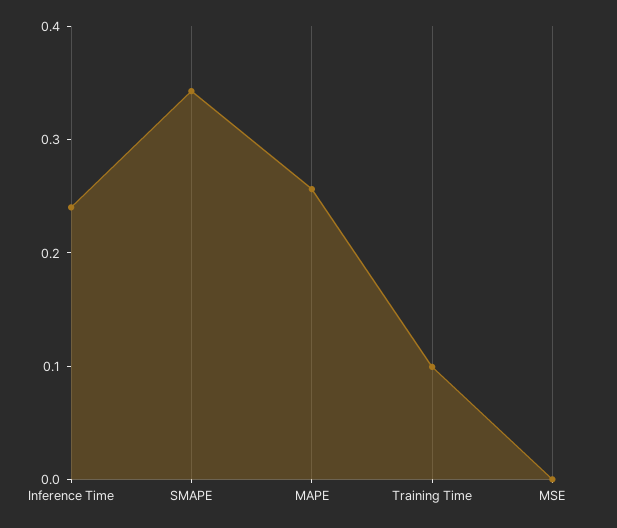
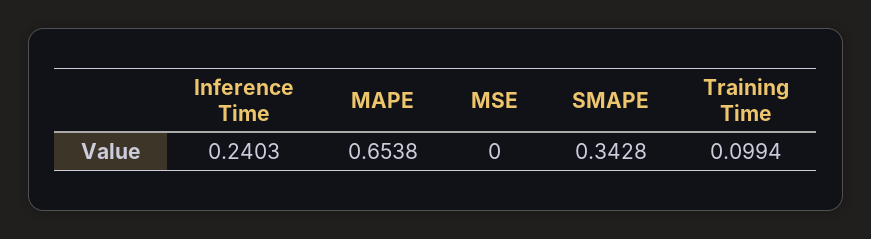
  {
    "Inference Time": 0.2403,
    "SMAPE": 0.3428,
-   "MAPE": 0.26,
+   "MAPE": 0.6538,
    "Training Time": 0.0994,
    "MSE": 0
  }

